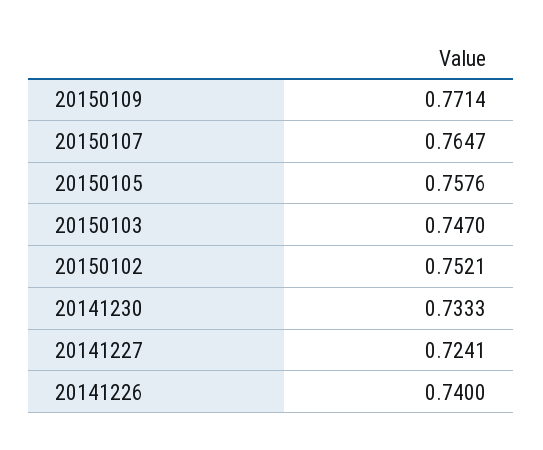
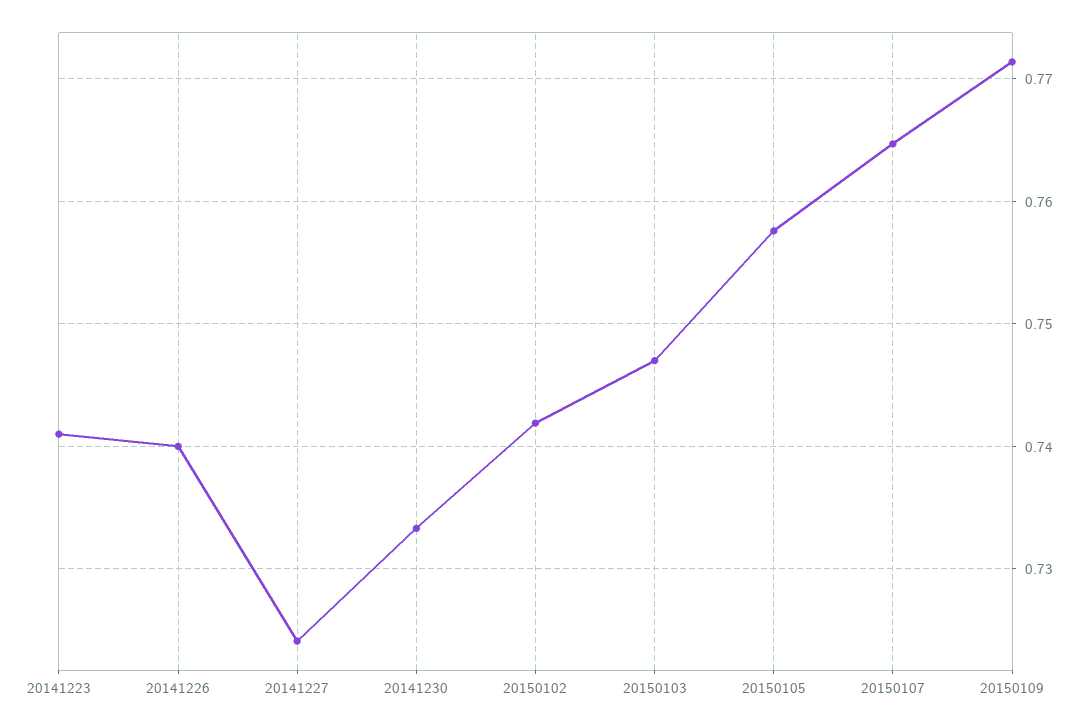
  {
    "20150109": 0.7714,
    "20150107": 0.7647,
    "20150105": 0.7576,
    "20150103": 0.747,
-   "20150102": 0.7521,
+   "20150102": 0.742,
    "20141230": 0.7333,
    "20141227": 0.7241,
-   "20141226": 0.74
+   "20141226": 0.74,
+   "20141223": 0.741
  }

